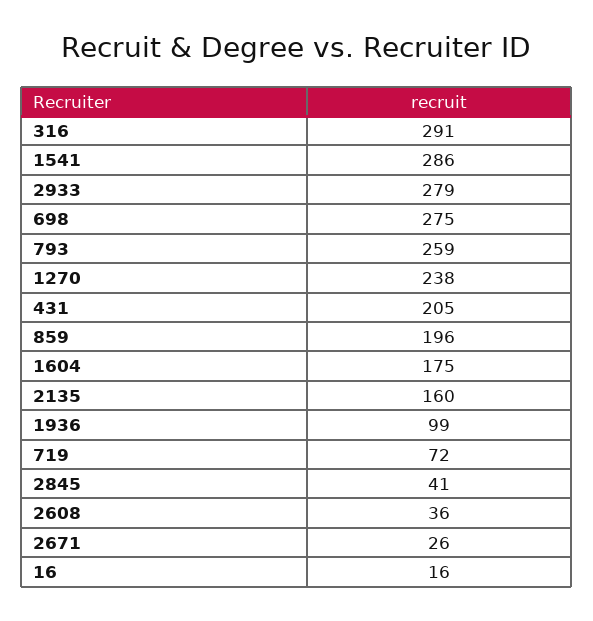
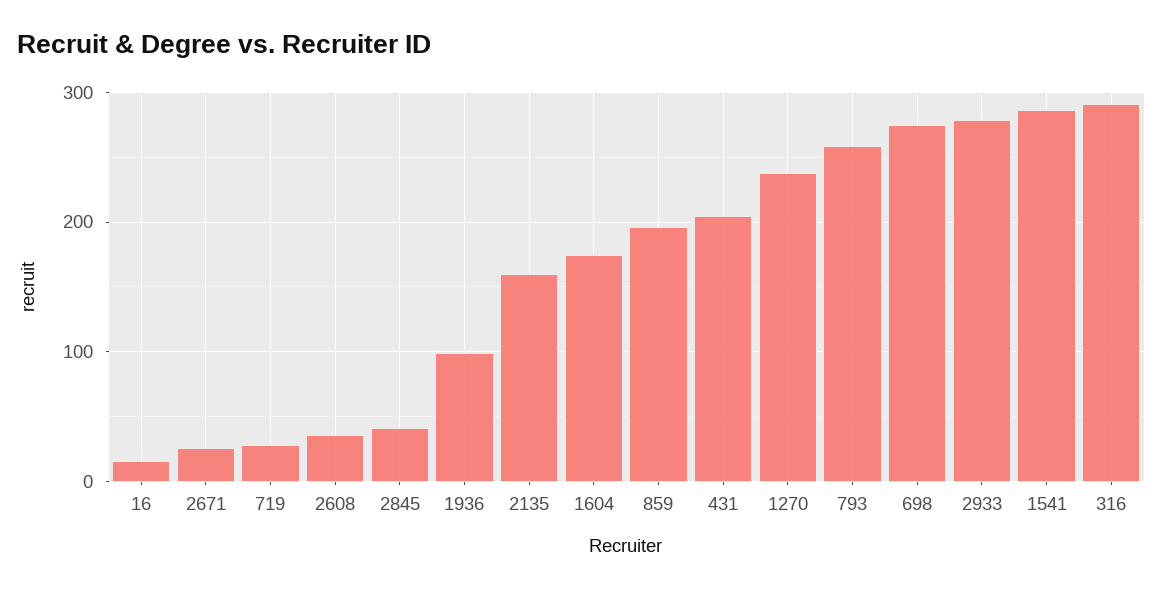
  {
    "316": 291,
    "1541": 286,
    "2933": 279,
    "698": 275,
    "793": 259,
    "1270": 238,
    "431": 205,
    "859": 196,
    "1604": 175,
    "2135": 160,
    "1936": 99,
-   "719": 72,
+   "719": 30,
    "2845": 41,
    "2608": 36,
    "2671": 26,
    "16": 16
  }

